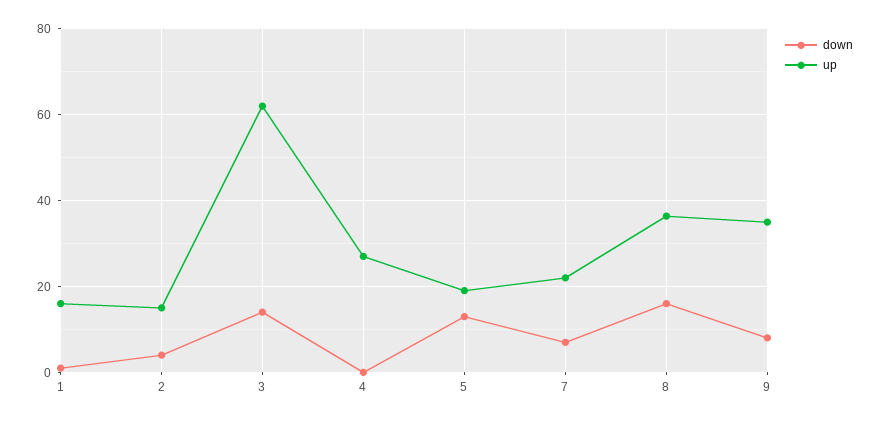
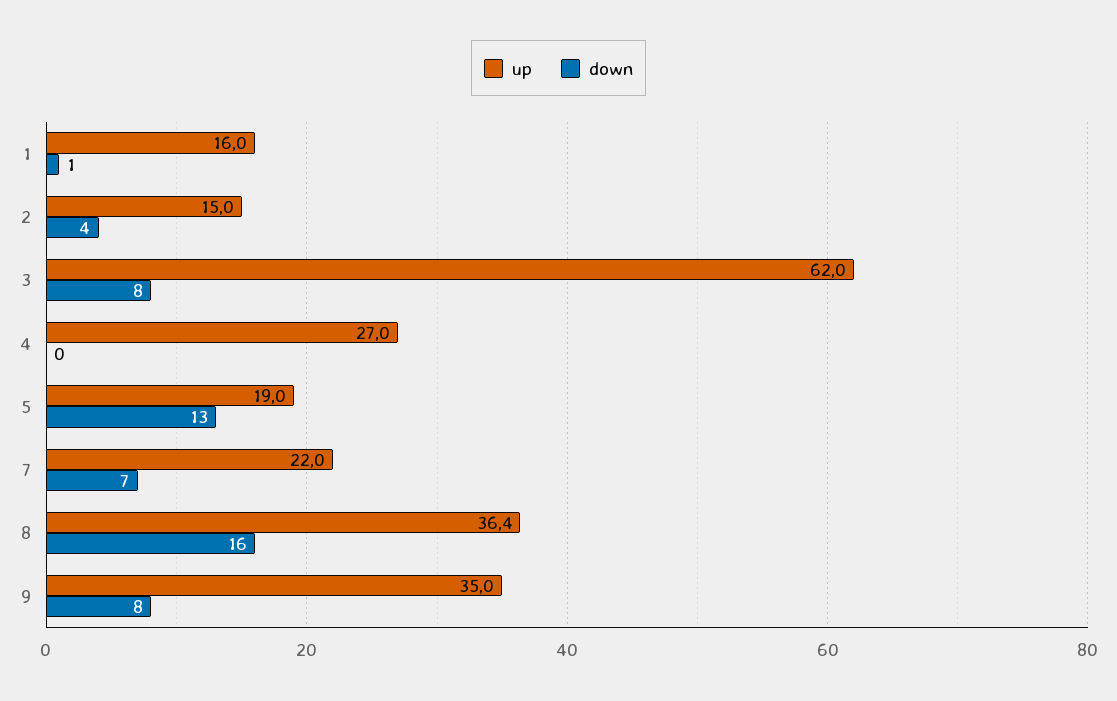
  {
    "down": {
      "1": 1,
      "2": 4,
-     "3": 14,
+     "3": 8,
      "4": 0,
      "5": 13,
      "7": 7,
      "8": 16,
      "9": 8
    },
    "up": {
      "1": 16,
      "2": 15,
      "3": 62,
      "4": 27,
      "5": 19,
      "7": 22,
      "8": 36.4,
      "9": 35
    }
  }

